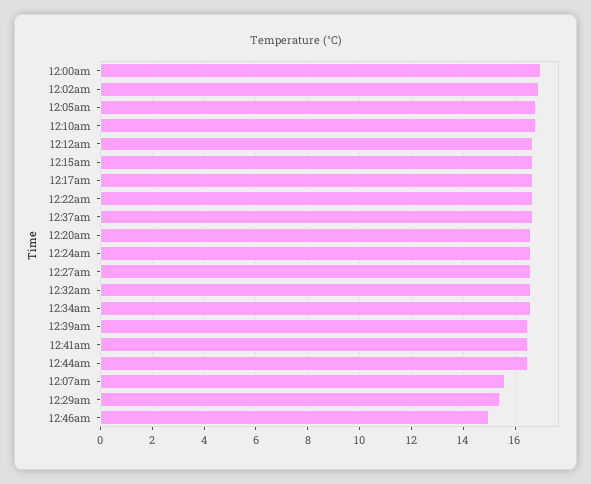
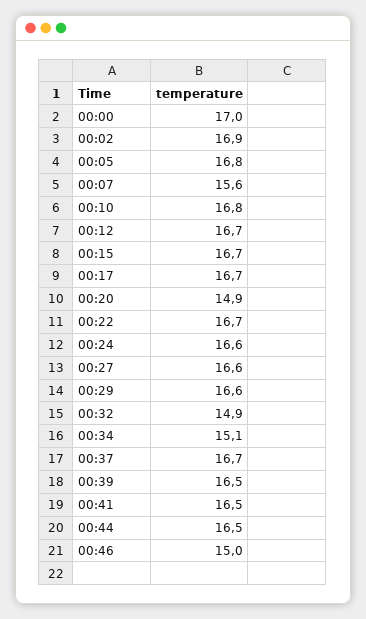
  {
    "12:00am": 17,
    "12:02am": 16.9,
    "12:05am": 16.8,
    "12:10am": 16.8,
    "12:12am": 16.7,
    "12:15am": 16.7,
    "12:17am": 16.7,
    "12:22am": 16.7,
    "12:37am": 16.7,
-   "12:20am": 16.5,
+   "12:20am": 14.9,
    "12:24am": 16.6,
    "12:27am": 16.6,
-   "12:32am": 16.5,
+   "12:32am": 14.9,
-   "12:34am": 16.5,
+   "12:34am": 15.1,
    "12:39am": 16.5,
    "12:41am": 16.5,
    "12:44am": 16.5,
    "12:07am": 15.6,
-   "12:29am": 15.5,
+   "12:29am": 16.6,
    "12:46am": 15
  }

